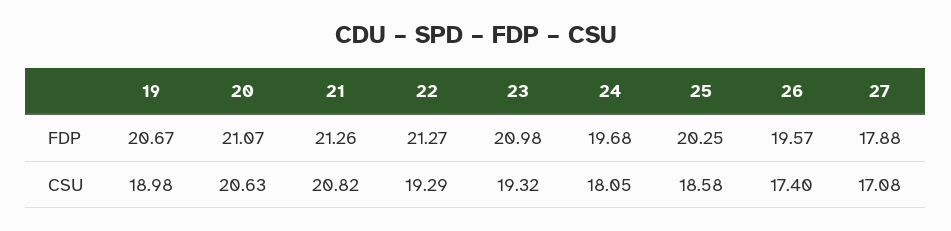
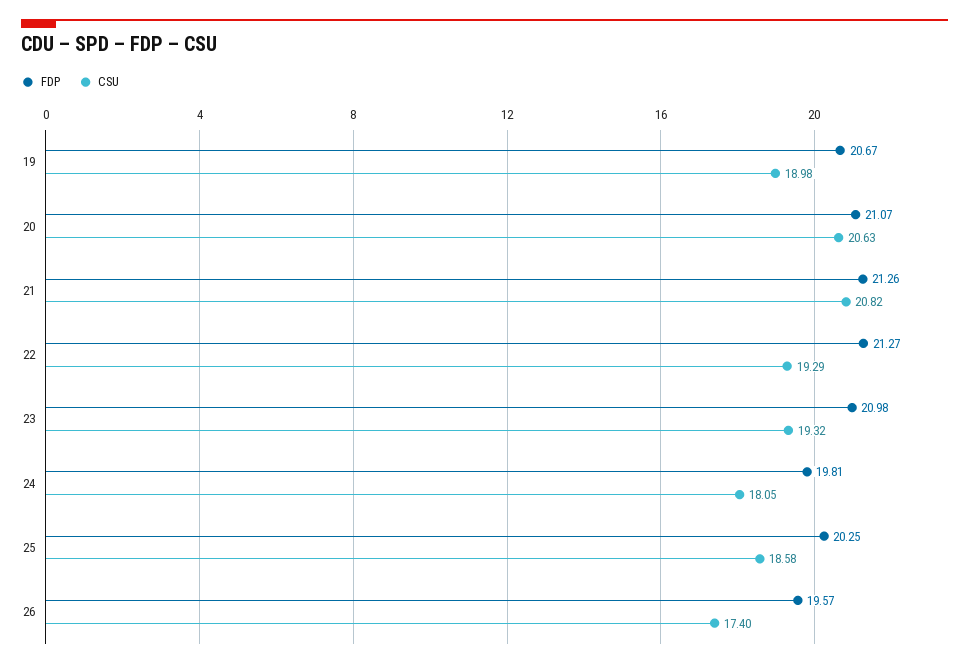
  {
    "FDP": {
      "19": 20.67,
      "20": 21.07,
      "21": 21.26,
      "22": 21.27,
      "23": 20.98,
-     "24": 19.68,
+     "24": 19.81,
      "25": 20.25,
-     "26": 19.57,
+     "26": 19.57
-     "27": 17.88
    },
    "CSU": {
      "19": 18.98,
      "20": 20.63,
      "21": 20.82,
      "22": 19.29,
      "23": 19.32,
      "24": 18.05,
      "25": 18.58,
-     "26": 17.4,
+     "26": 17.4
-     "27": 17.08
    }
  }

